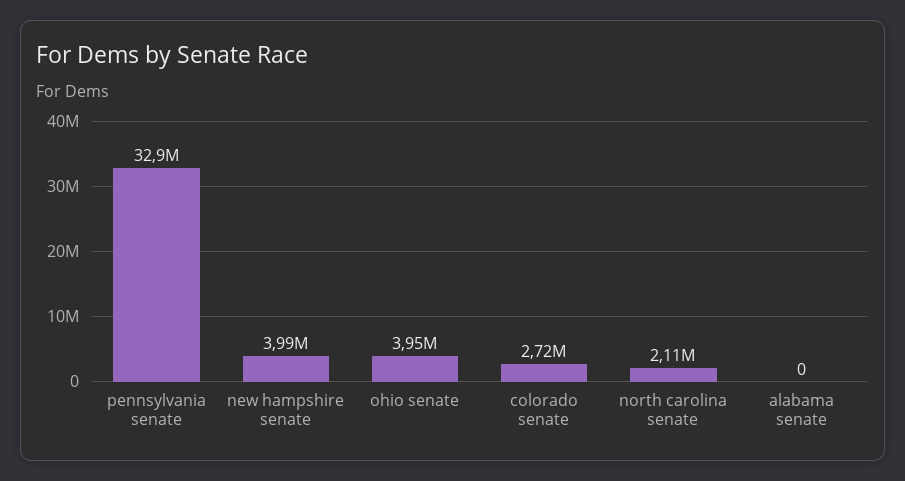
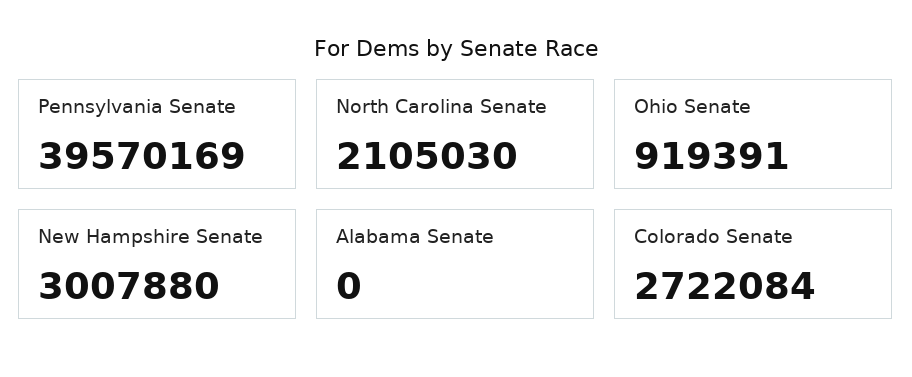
  {
-   "pennsylvania senate": 32900000,
+   "pennsylvania senate": 39570169,
-   "new hampshire senate": 3990000,
+   "new hampshire senate": 3007880,
-   "ohio senate": 3950000,
+   "ohio senate": 919391,
    "colorado senate": 2722084,
    "north carolina senate": 2105030,
    "alabama senate": 0
  }

